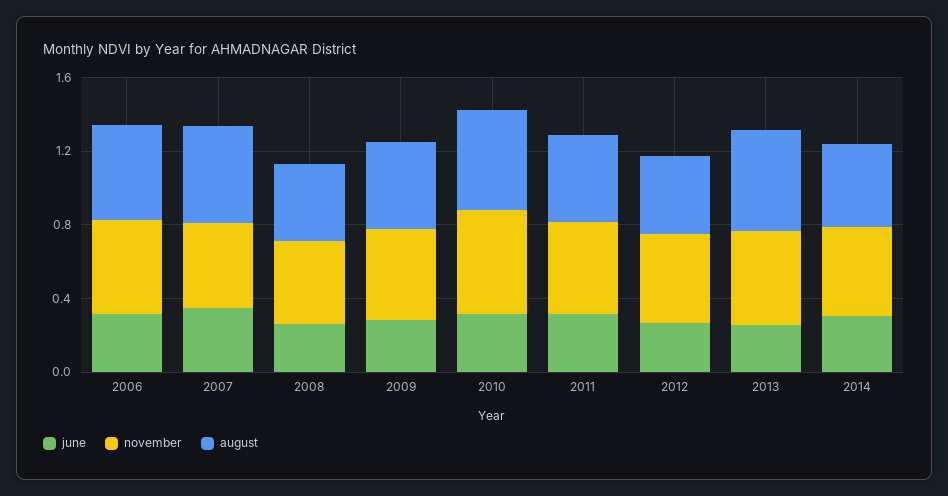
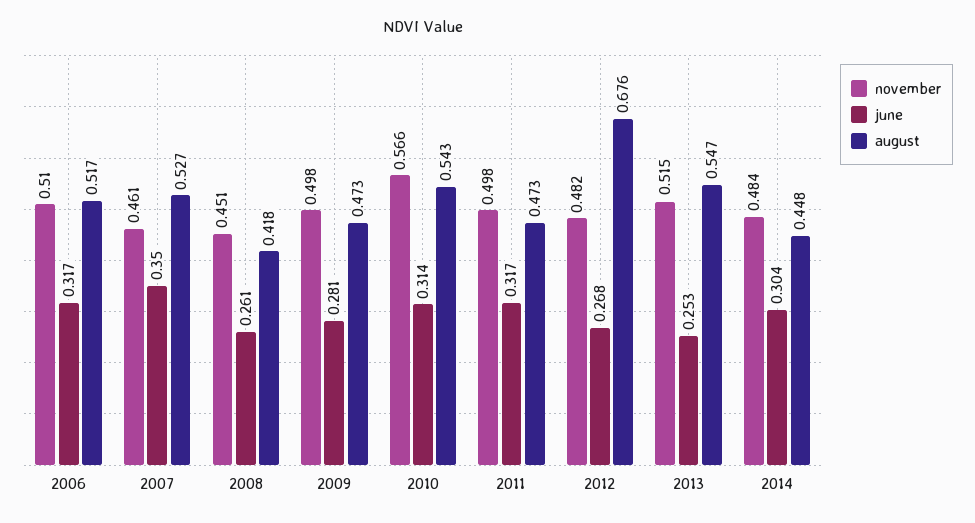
  {
    "june": {
      "2006": 0.317,
      "2007": 0.35,
      "2008": 0.261,
      "2009": 0.281,
      "2010": 0.314,
      "2011": 0.317,
      "2012": 0.268,
      "2013": 0.253,
      "2014": 0.304
    },
    "november": {
      "2006": 0.51,
      "2007": 0.461,
      "2008": 0.451,
      "2009": 0.498,
      "2010": 0.566,
      "2011": 0.498,
      "2012": 0.482,
      "2013": 0.515,
      "2014": 0.484
    },
    "august": {
      "2006": 0.517,
      "2007": 0.527,
      "2008": 0.418,
      "2009": 0.473,
      "2010": 0.543,
      "2011": 0.473,
-     "2012": 0.4,
+     "2012": 0.676,
      "2013": 0.547,
      "2014": 0.448
    }
  }

